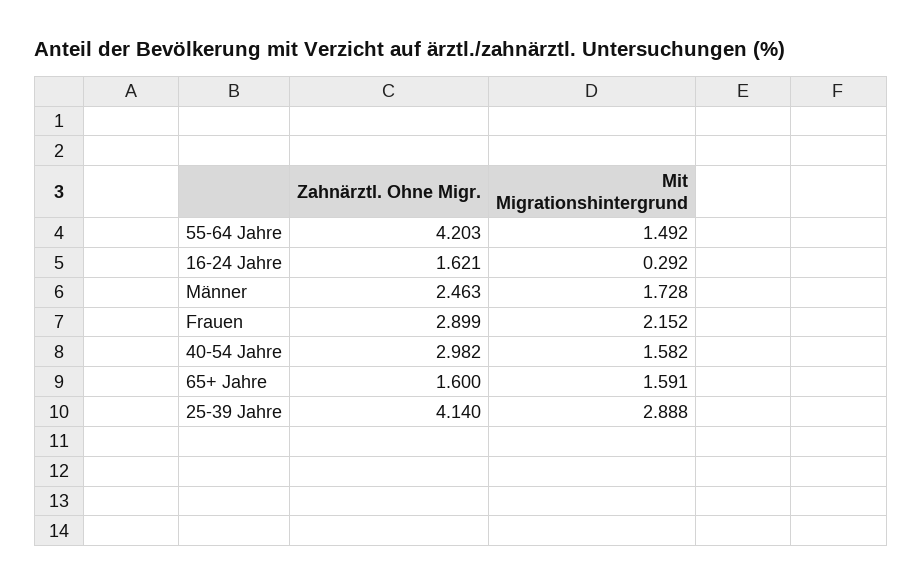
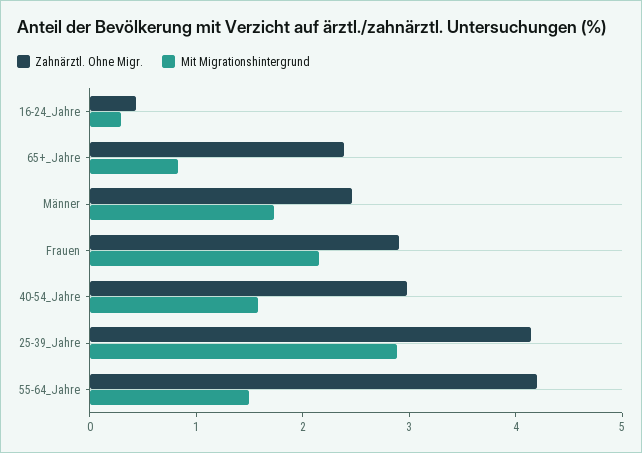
  {
    "Zahnärztl. Ohne Migr.": {
      "55-64 Jahre": 4.203,
-     "16-24 Jahre": 1.621,
+     "16-24 Jahre": 0.4,
      "Männer": 2.463,
      "Frauen": 2.899,
      "40-54 Jahre": 2.982,
-     "65+ Jahre": 1.6,
+     "65+ Jahre": 2.4,
      "25-39 Jahre": 4.14
    },
    "Mit Migrationshintergrund": {
      "55-64 Jahre": 1.492,
      "16-24 Jahre": 0.292,
      "Männer": 1.728,
      "Frauen": 2.152,
      "40-54 Jahre": 1.582,
-     "65+ Jahre": 1.591,
+     "65+ Jahre": 0.8,
      "25-39 Jahre": 2.888
    }
  }

